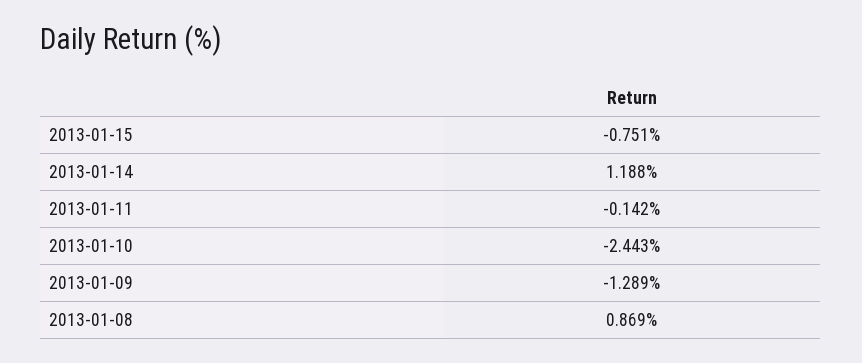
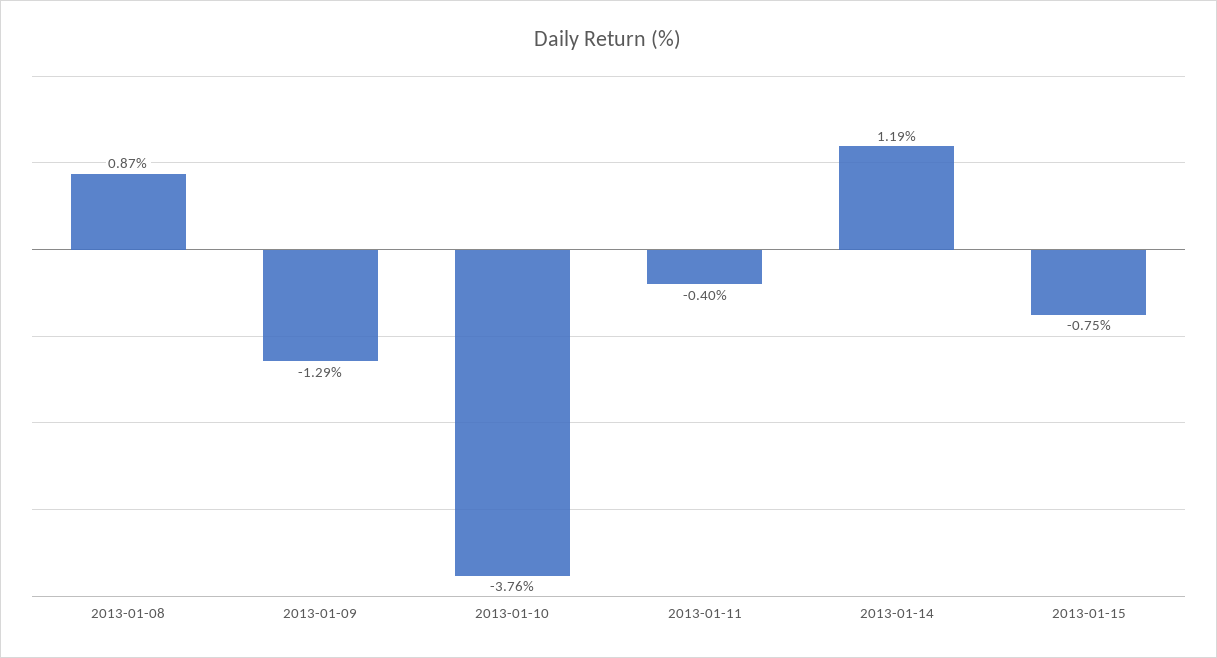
  {
    "2013-01-15": -0.751,
    "2013-01-14": 1.188,
-   "2013-01-11": -0.142,
+   "2013-01-11": -0.4,
-   "2013-01-10": -2.443,
+   "2013-01-10": -3.76,
    "2013-01-09": -1.289,
    "2013-01-08": 0.869
  }

